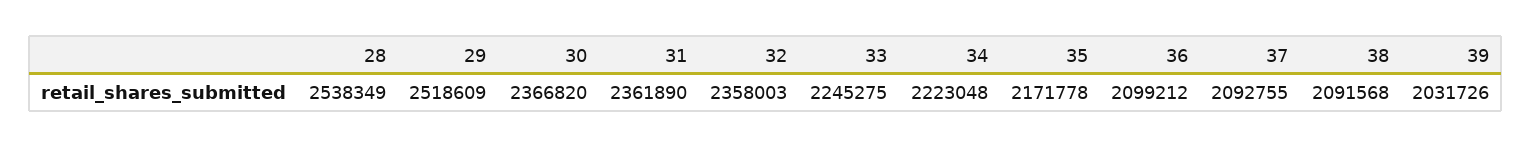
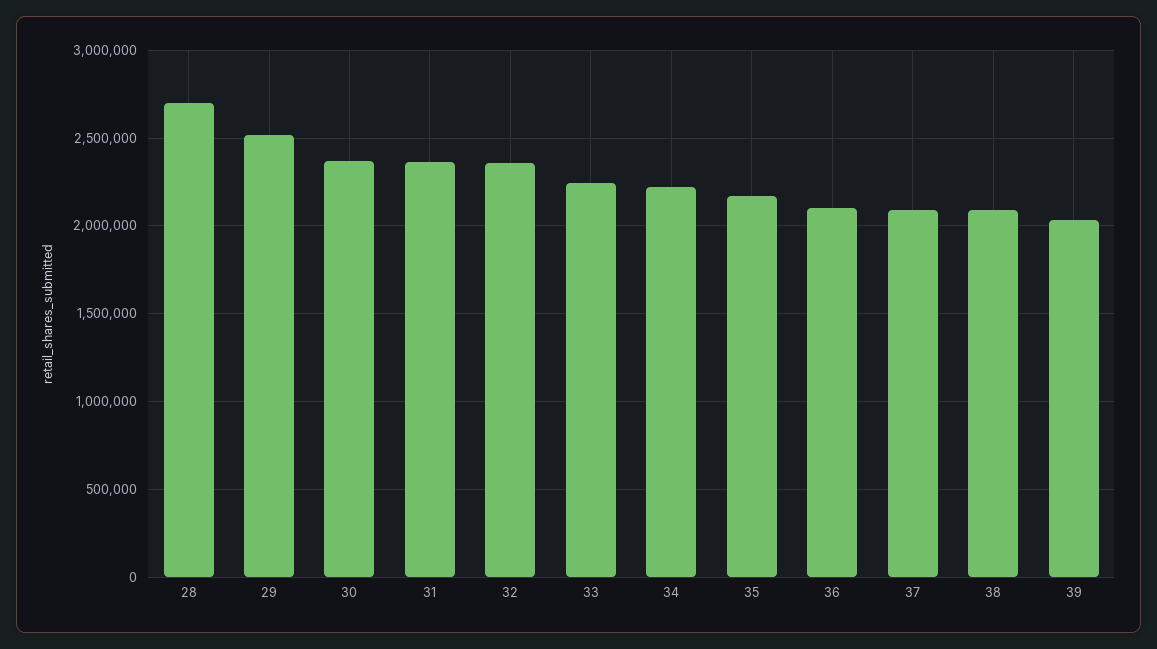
  {
-   "28": 2538349,
+   "28": 2700000,
    "29": 2518609,
    "30": 2366820,
    "31": 2361890,
    "32": 2358003,
    "33": 2245275,
    "34": 2223048,
    "35": 2171778,
    "36": 2099212,
    "37": 2092755,
    "38": 2091568,
    "39": 2031726
  }

